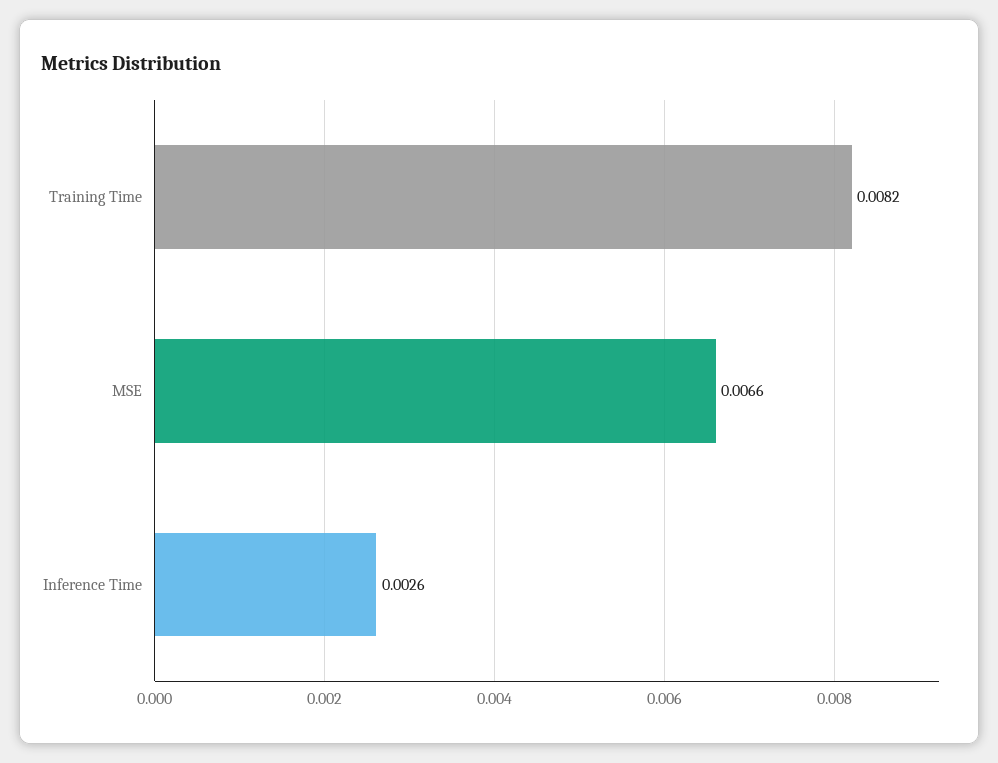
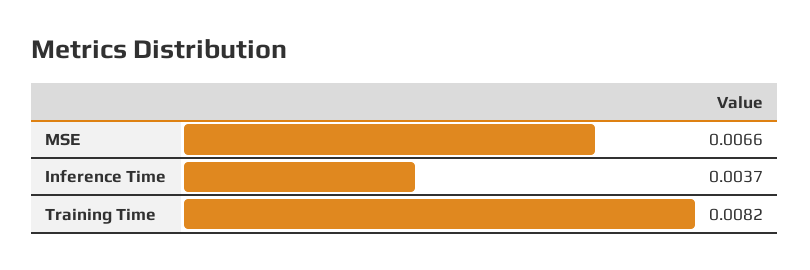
  {
    "Training Time": 0.0082,
    "MSE": 0.0066,
-   "Inference Time": 0.0026
+   "Inference Time": 0.0037
  }

